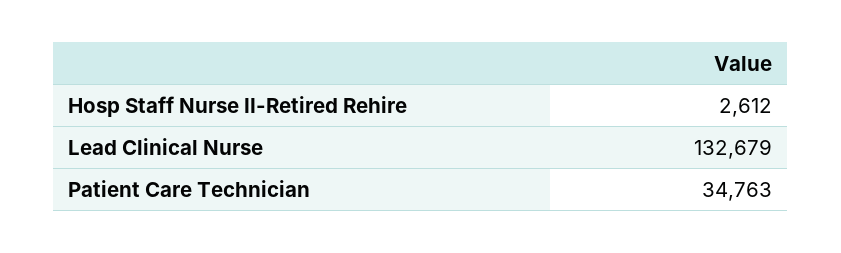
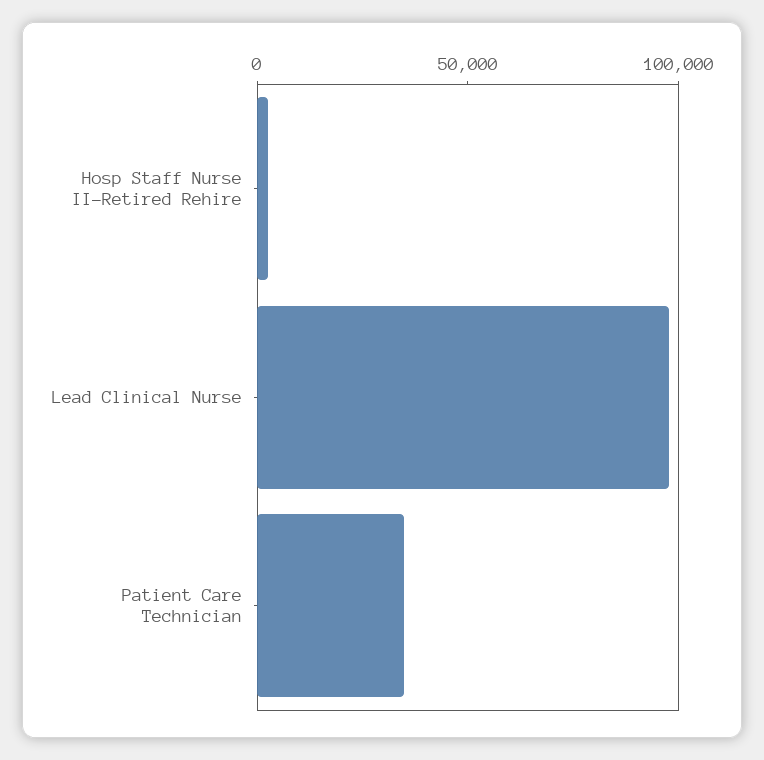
  {
    "Hosp Staff Nurse II-Retired Rehire": 2612,
-   "Lead Clinical Nurse": 132679,
+   "Lead Clinical Nurse": 100000,
    "Patient Care Technician": 34763
  }

